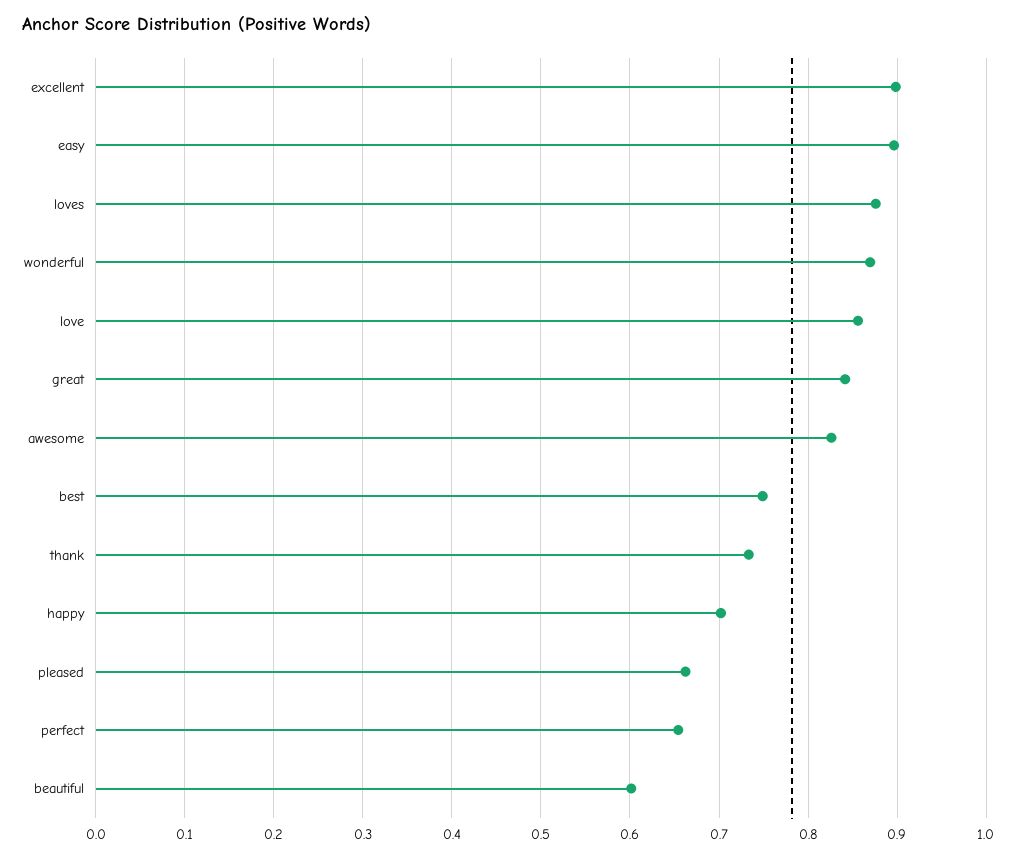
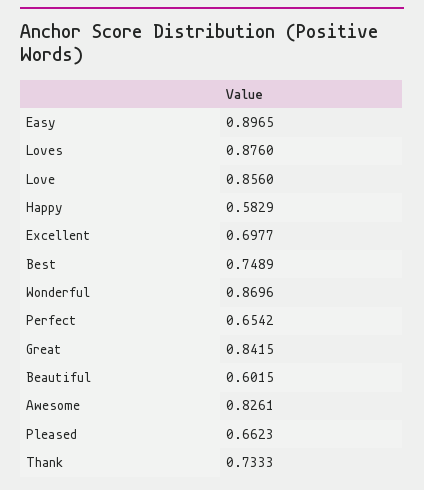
  {
-   "excellent": 0.9,
+   "excellent": 0.6977,
    "easy": 0.8965,
    "loves": 0.876,
    "wonderful": 0.8696,
    "love": 0.856,
    "great": 0.8415,
    "awesome": 0.8261,
    "best": 0.7489,
    "thank": 0.7333,
-   "happy": 0.7,
+   "happy": 0.5829,
    "pleased": 0.6623,
    "perfect": 0.6542,
    "beautiful": 0.6015
  }

